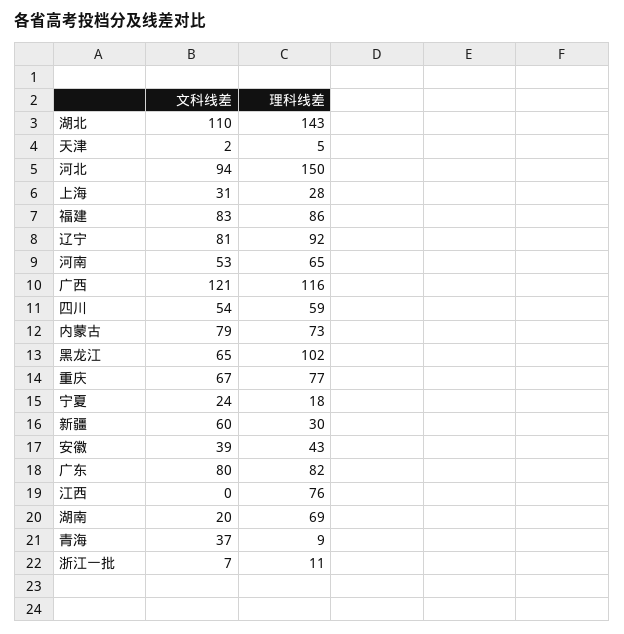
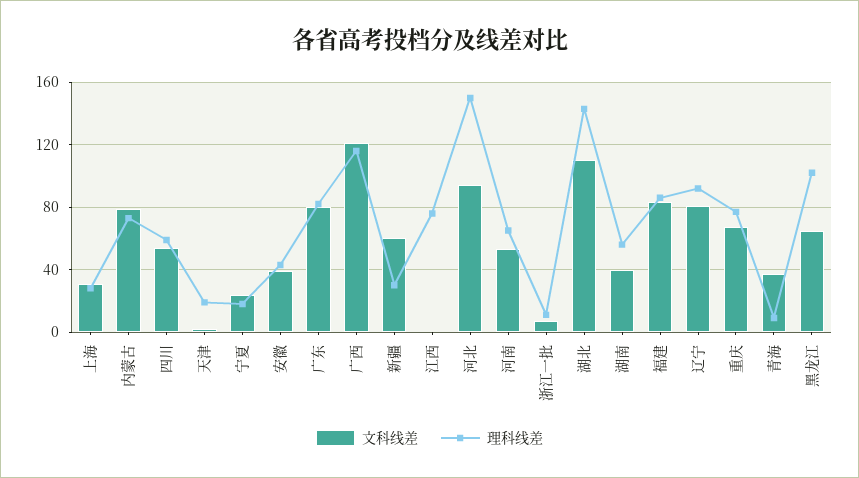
  {
    "文科线差": {
      "湖北": 110,
      "天津": 2,
      "河北": 94,
      "上海": 31,
      "福建": 83,
      "辽宁": 81,
      "河南": 53,
      "广西": 121,
      "四川": 54,
      "内蒙古": 79,
      "黑龙江": 65,
      "重庆": 67,
      "宁夏": 24,
      "新疆": 60,
      "安徽": 39,
      "广东": 80,
      "江西": 0,
-     "湖南": 20,
+     "湖南": 40,
      "青海": 37,
      "浙江一批": 7
    },
    "理科线差": {
      "湖北": 143,
-     "天津": 5,
+     "天津": 20,
      "河北": 150,
      "上海": 28,
      "福建": 86,
      "辽宁": 92,
      "河南": 65,
      "广西": 116,
      "四川": 59,
      "内蒙古": 73,
      "黑龙江": 102,
      "重庆": 77,
      "宁夏": 18,
      "新疆": 30,
      "安徽": 43,
      "广东": 82,
      "江西": 76,
-     "湖南": 69,
+     "湖南": 55,
      "青海": 9,
      "浙江一批": 11
    }
  }

